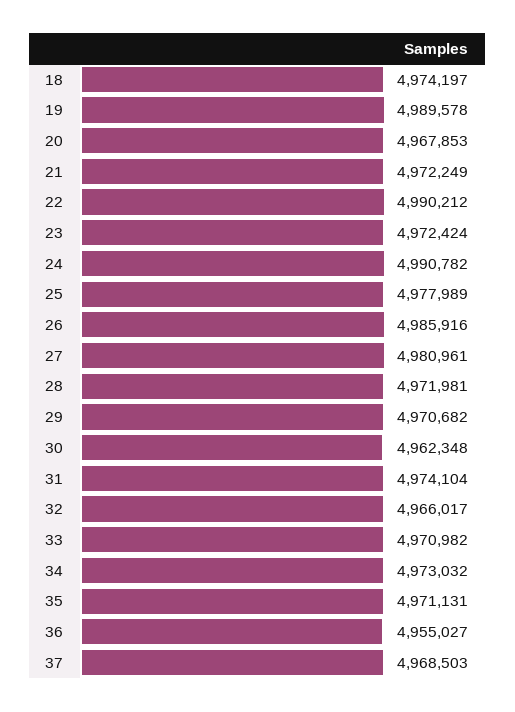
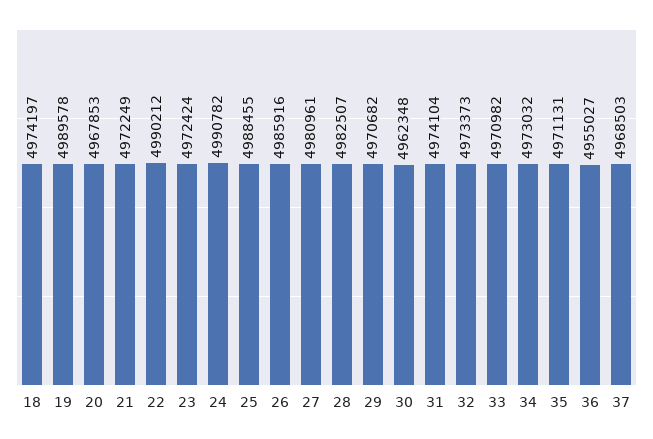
  {
    "18": 4974197,
    "19": 4989578,
    "20": 4967853,
    "21": 4972249,
    "22": 4990212,
    "23": 4972424,
    "24": 4990782,
-   "25": 4977989,
+   "25": 4988455,
    "26": 4985916,
    "27": 4980961,
-   "28": 4971981,
+   "28": 4982507,
    "29": 4970682,
    "30": 4962348,
    "31": 4974104,
-   "32": 4966017,
+   "32": 4973373,
    "33": 4970982,
    "34": 4973032,
    "35": 4971131,
    "36": 4955027,
    "37": 4968503
  }

